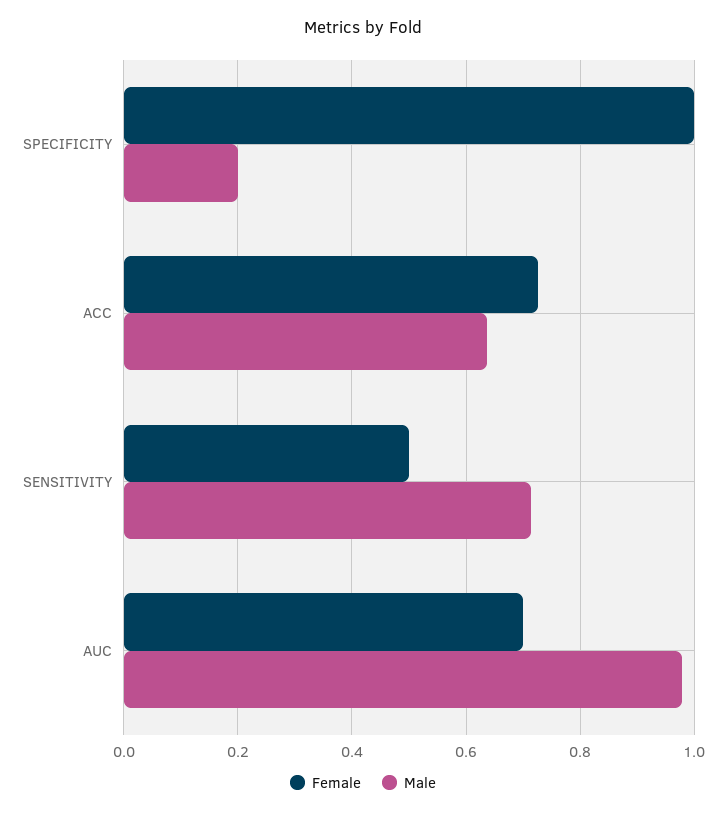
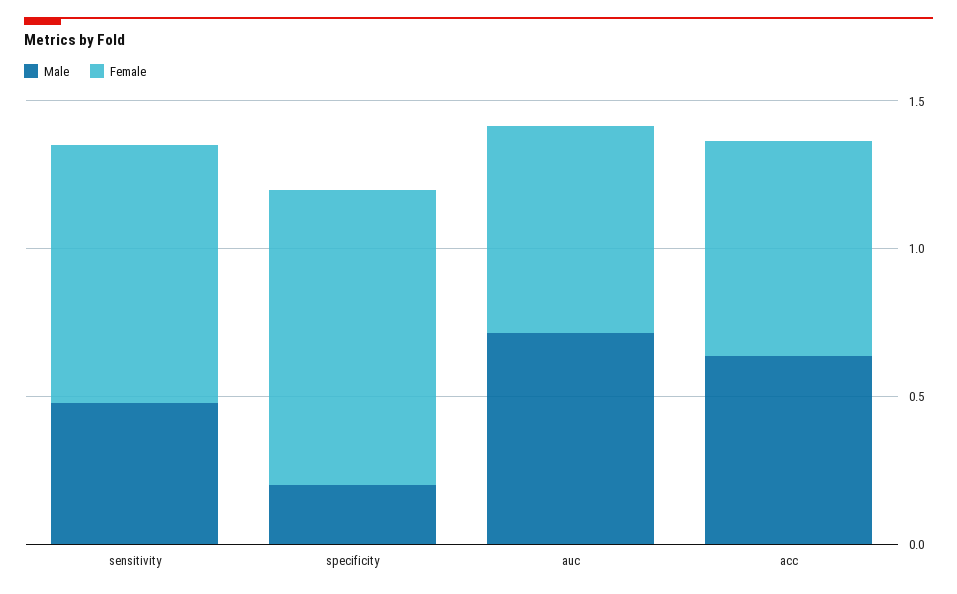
  {
    "Female": {
      "SPECIFICITY": 1,
      "ACC": 0.72,
-     "SENSITIVITY": 0.5,
+     "SENSITIVITY": 0.9,
      "AUC": 0.7
    },
    "Male": {
      "SPECIFICITY": 0.2,
      "ACC": 0.64,
-     "SENSITIVITY": 0.72,
+     "SENSITIVITY": 0.5,
-     "AUC": 0.98
+     "AUC": 0.7
    }
  }

